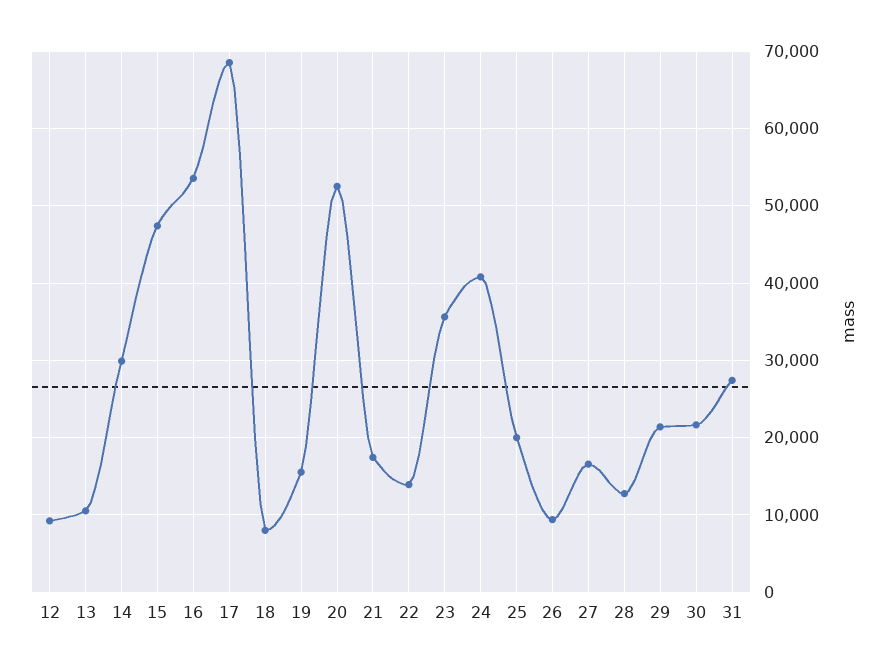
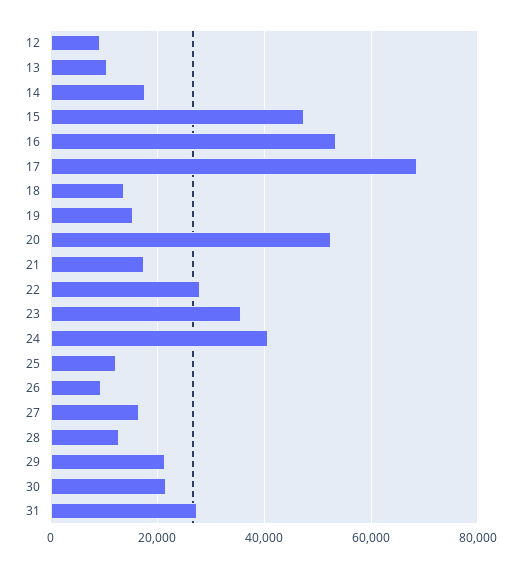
  {
    "12": 9000,
    "13": 11000,
-   "14": 30000,
+   "14": 18000,
    "15": 47000,
    "16": 54000,
    "17": 69000,
-   "18": 8000,
+   "18": 14000,
    "19": 16000,
    "20": 52000,
    "21": 17000,
-   "22": 14000,
+   "22": 28000,
    "23": 36000,
    "24": 41000,
-   "25": 20000,
+   "25": 12000,
    "26": 9000,
    "27": 17000,
    "28": 13000,
    "29": 21000,
    "30": 22000,
    "31": 27000
  }

